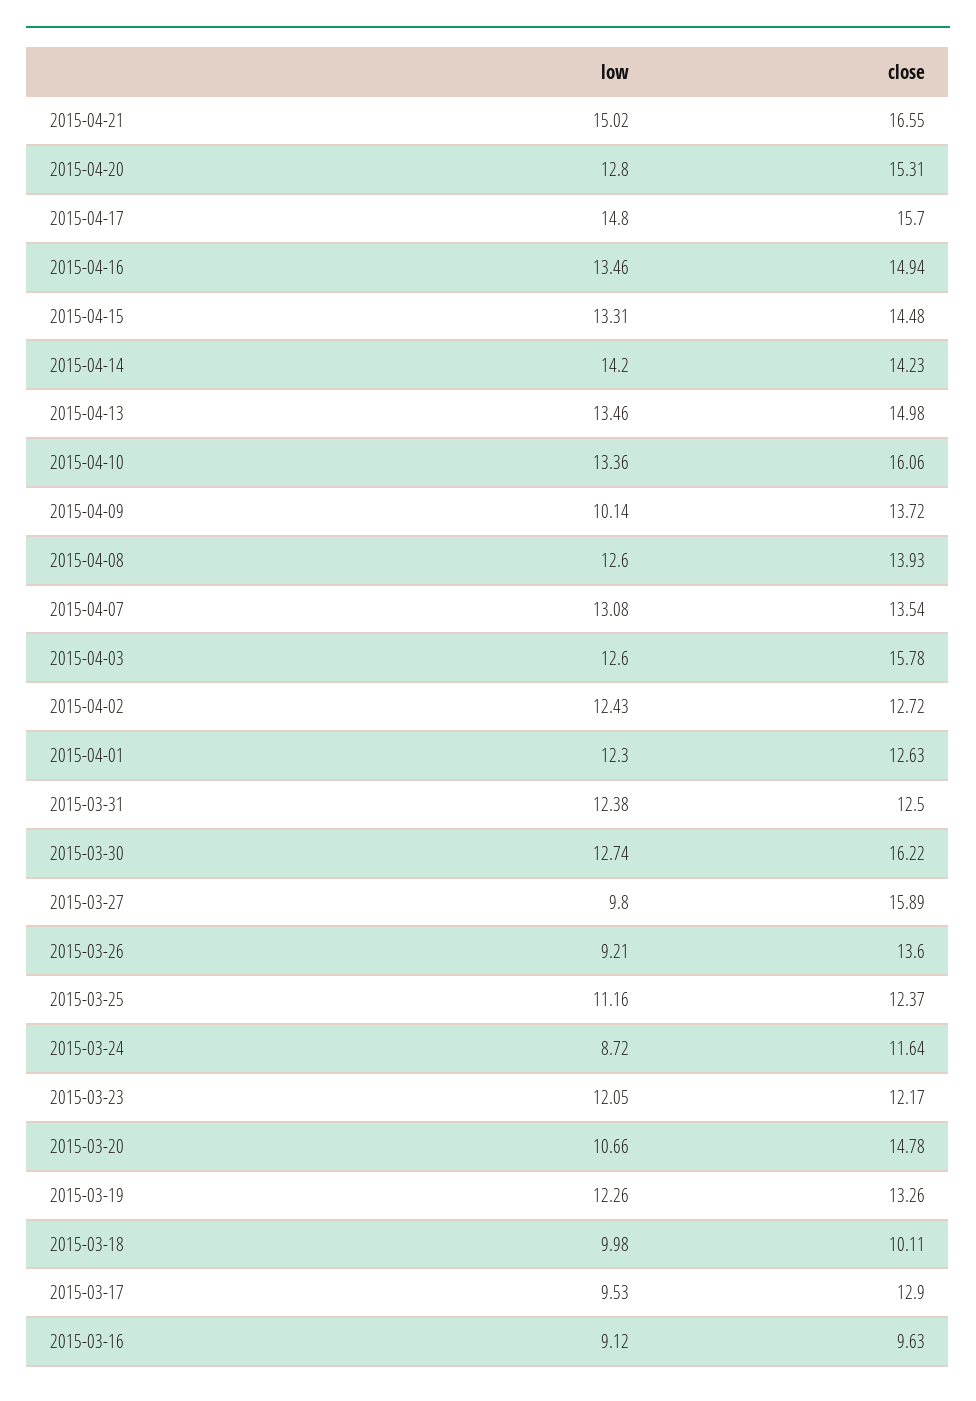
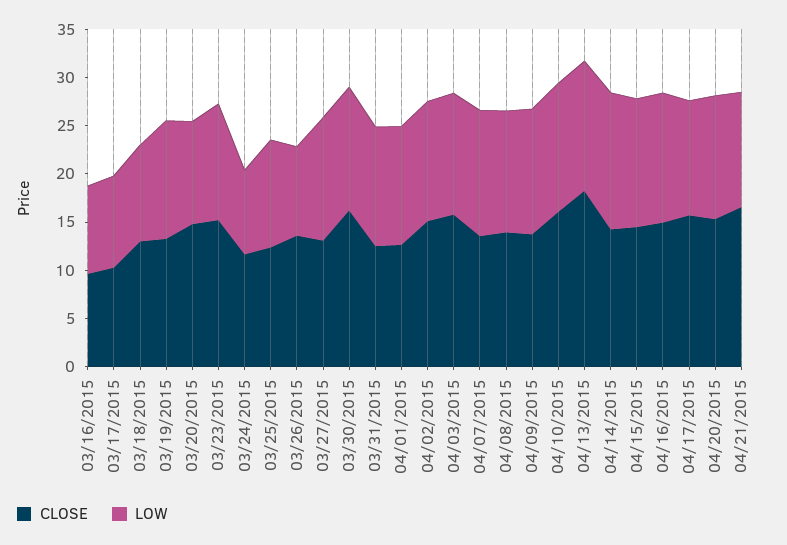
  {
    "low": {
-     "2015-04-21": 15.02,
+     "2015-04-21": 12,
      "2015-04-20": 12.8,
-     "2015-04-17": 14.8,
+     "2015-04-17": 12,
      "2015-04-16": 13.46,
      "2015-04-15": 13.31,
      "2015-04-14": 14.2,
      "2015-04-13": 13.46,
      "2015-04-10": 13.36,
-     "2015-04-09": 10.14,
+     "2015-04-09": 13,
      "2015-04-08": 12.6,
      "2015-04-07": 13.08,
      "2015-04-03": 12.6,
      "2015-04-02": 12.43,
      "2015-04-01": 12.3,
      "2015-03-31": 12.38,
      "2015-03-30": 12.74,
-     "2015-03-27": 9.8,
+     "2015-03-27": 13,
      "2015-03-26": 9.21,
      "2015-03-25": 11.16,
      "2015-03-24": 8.72,
      "2015-03-23": 12.05,
      "2015-03-20": 10.66,
      "2015-03-19": 12.26,
      "2015-03-18": 9.98,
      "2015-03-17": 9.53,
      "2015-03-16": 9.12
    },
    "close": {
      "2015-04-21": 16.55,
      "2015-04-20": 15.31,
      "2015-04-17": 15.7,
      "2015-04-16": 14.94,
      "2015-04-15": 14.48,
      "2015-04-14": 14.23,
-     "2015-04-13": 14.98,
+     "2015-04-13": 18,
      "2015-04-10": 16.06,
      "2015-04-09": 13.72,
      "2015-04-08": 13.93,
      "2015-04-07": 13.54,
      "2015-04-03": 15.78,
-     "2015-04-02": 12.72,
+     "2015-04-02": 15,
      "2015-04-01": 12.63,
      "2015-03-31": 12.5,
      "2015-03-30": 16.22,
-     "2015-03-27": 15.89,
+     "2015-03-27": 13,
      "2015-03-26": 13.6,
      "2015-03-25": 12.37,
      "2015-03-24": 11.64,
-     "2015-03-23": 12.17,
+     "2015-03-23": 15,
      "2015-03-20": 14.78,
      "2015-03-19": 13.26,
-     "2015-03-18": 10.11,
+     "2015-03-18": 13,
-     "2015-03-17": 12.9,
+     "2015-03-17": 10,
      "2015-03-16": 9.63
    }
  }

